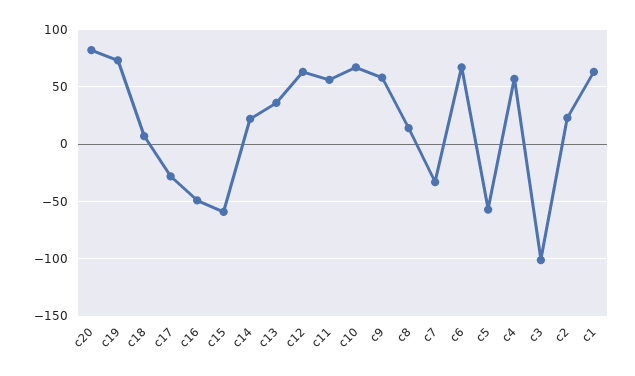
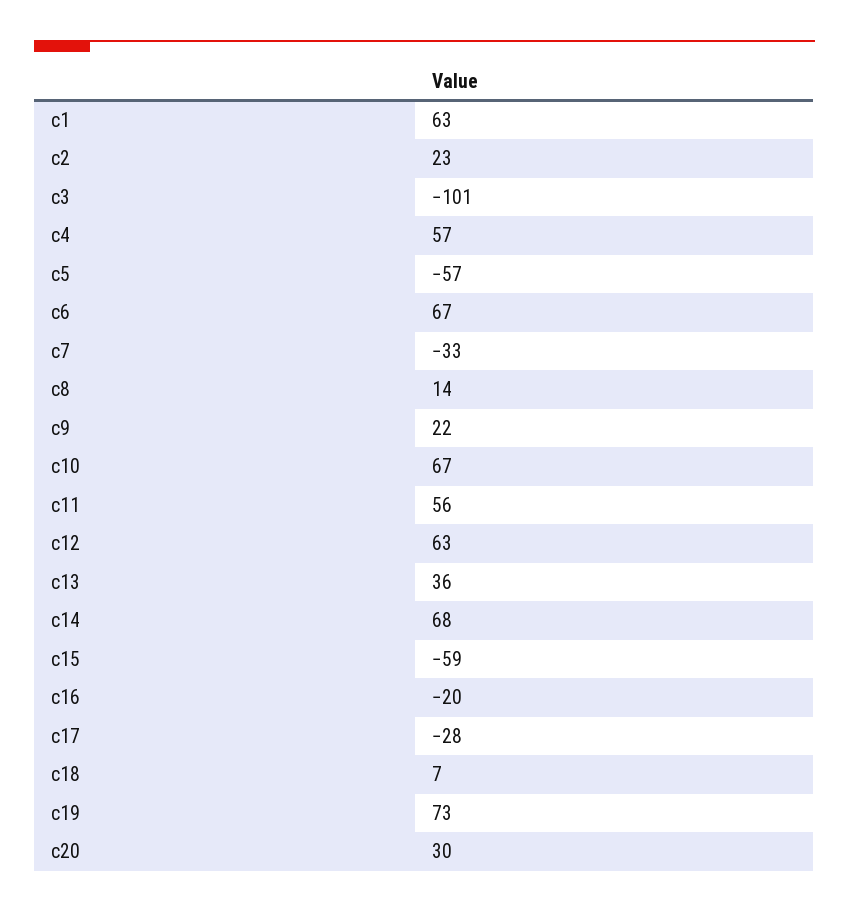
  {
-   "c20": 80,
+   "c20": 30,
    "c19": 73,
    "c18": 7,
    "c17": -28,
-   "c16": -50,
+   "c16": -20,
    "c15": -59,
-   "c14": 20,
+   "c14": 68,
    "c13": 36,
    "c12": 63,
    "c11": 56,
    "c10": 67,
-   "c9": 60,
+   "c9": 22,
    "c8": 14,
    "c7": -33,
    "c6": 67,
    "c5": -57,
    "c4": 57,
    "c3": -101,
    "c2": 23,
    "c1": 63
  }

